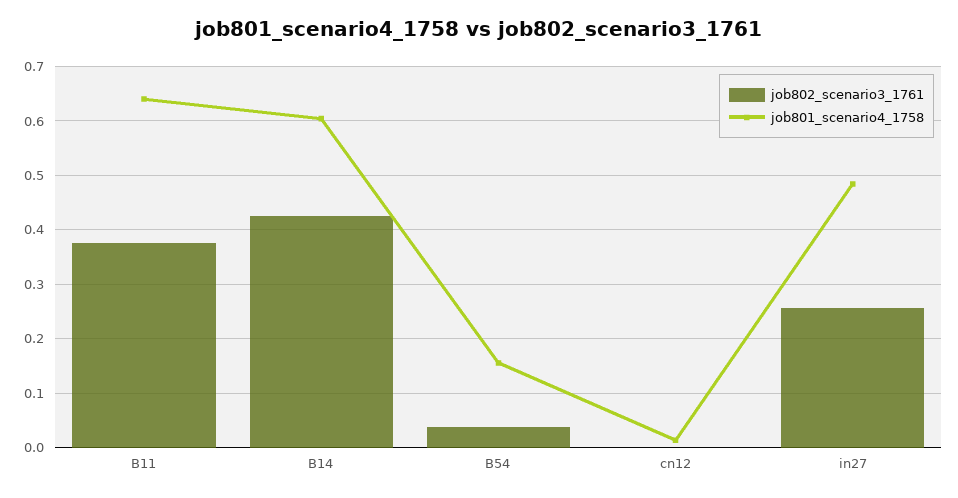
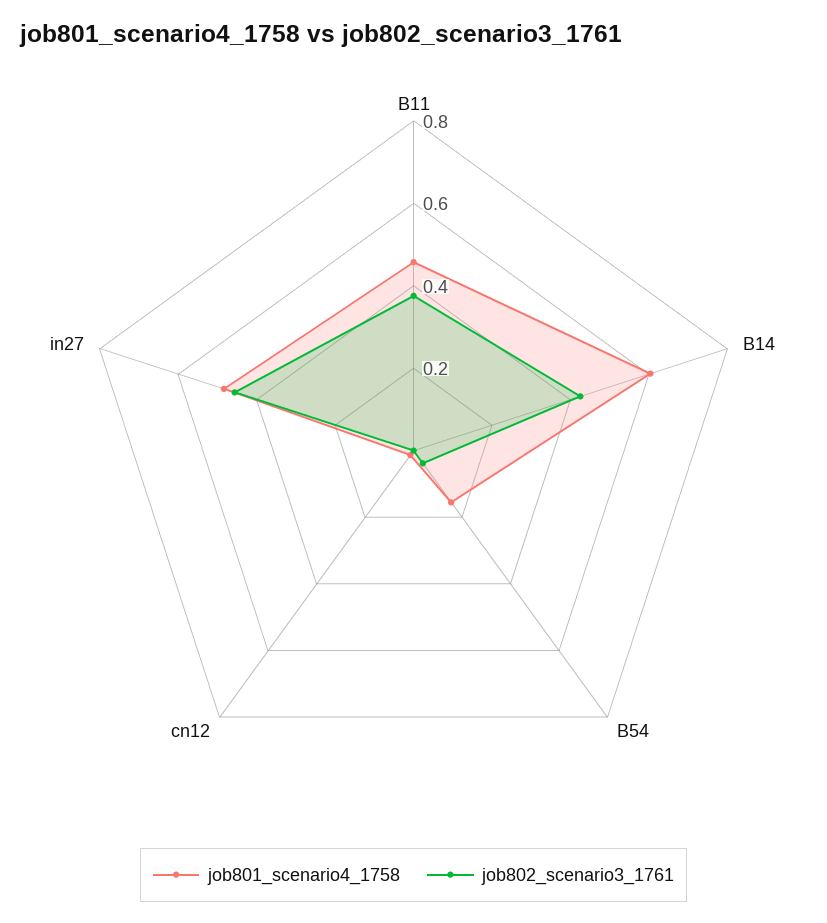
  {
    "job802_scenario3_1761": {
      "B11": 0.38,
      "B14": 0.42,
      "B54": 0.04,
      "cn12": 0,
-     "in27": 0.26
+     "in27": 0.45
    },
    "job801_scenario4_1758": {
-     "B11": 0.64,
+     "B11": 0.45,
      "B14": 0.6,
      "B54": 0.16,
      "cn12": 0.02,
      "in27": 0.48
    }
  }

